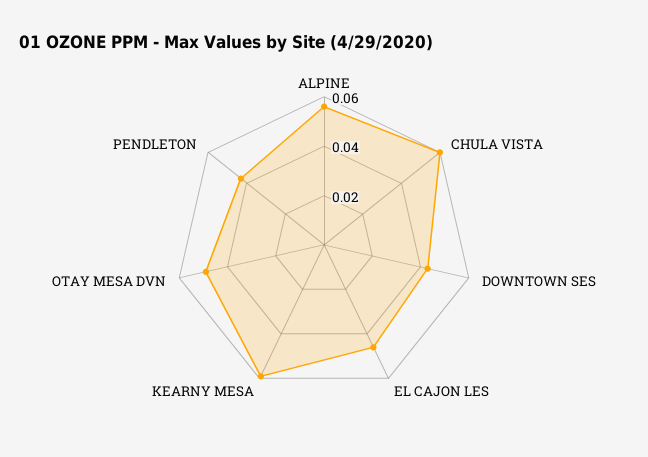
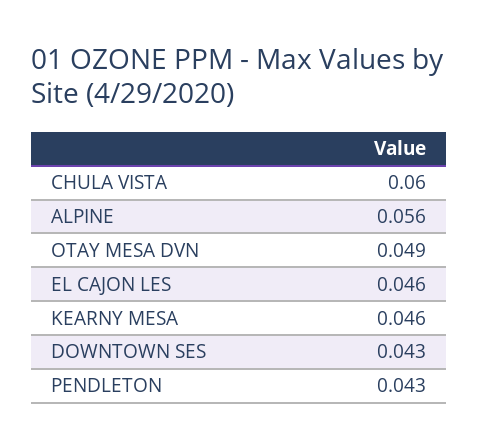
  {
    "ALPINE": 0.056,
    "CHULA VISTA": 0.06,
    "DOWNTOWN SES": 0.043,
    "EL CAJON LES": 0.046,
-   "KEARNY MESA": 0.06,
+   "KEARNY MESA": 0.046,
    "OTAY MESA DVN": 0.049,
    "PENDLETON": 0.043
  }

